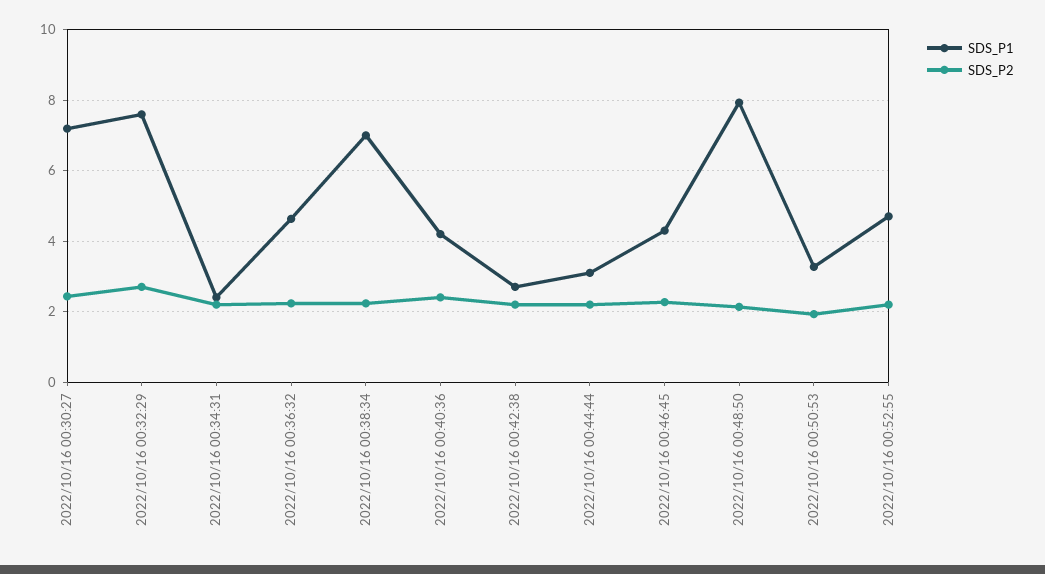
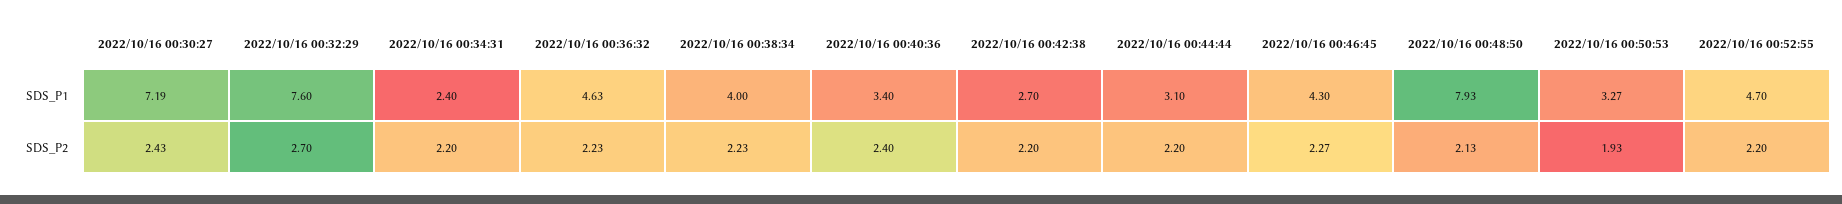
  {
    "SDS_P1": {
      "2022/10/16 00:30:27": 7.19,
      "2022/10/16 00:32:29": 7.6,
      "2022/10/16 00:34:31": 2.4,
      "2022/10/16 00:36:32": 4.63,
-     "2022/10/16 00:38:34": 7,
+     "2022/10/16 00:38:34": 4,
-     "2022/10/16 00:40:36": 4.2,
+     "2022/10/16 00:40:36": 3.4,
      "2022/10/16 00:42:38": 2.7,
      "2022/10/16 00:44:44": 3.1,
      "2022/10/16 00:46:45": 4.3,
      "2022/10/16 00:48:50": 7.93,
      "2022/10/16 00:50:53": 3.27,
      "2022/10/16 00:52:55": 4.7
    },
    "SDS_P2": {
      "2022/10/16 00:30:27": 2.43,
      "2022/10/16 00:32:29": 2.7,
      "2022/10/16 00:34:31": 2.2,
      "2022/10/16 00:36:32": 2.23,
      "2022/10/16 00:38:34": 2.23,
      "2022/10/16 00:40:36": 2.4,
      "2022/10/16 00:42:38": 2.2,
      "2022/10/16 00:44:44": 2.2,
      "2022/10/16 00:46:45": 2.27,
      "2022/10/16 00:48:50": 2.13,
      "2022/10/16 00:50:53": 1.93,
      "2022/10/16 00:52:55": 2.2
    }
  }

